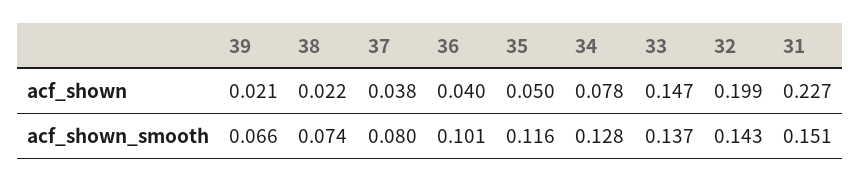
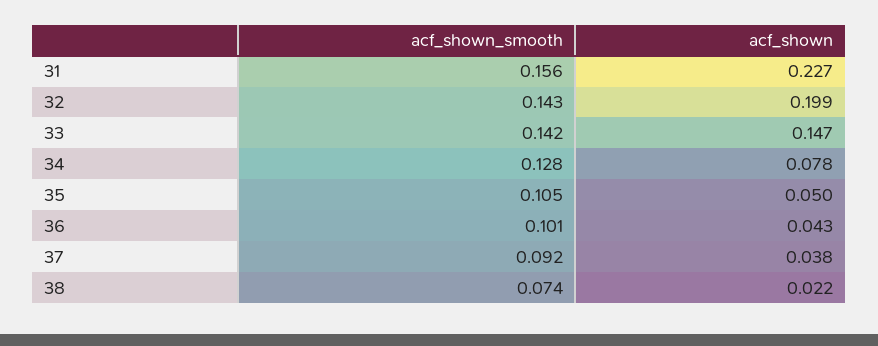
  {
-   "39": {
-     "acf_shown": 0.021,
-     "acf_shown_smooth": 0.066
-   },
    "38": {
      "acf_shown": 0.022,
      "acf_shown_smooth": 0.074
    },
    "37": {
      "acf_shown": 0.038,
-     "acf_shown_smooth": 0.08
+     "acf_shown_smooth": 0.092
    },
    "36": {
-     "acf_shown": 0.04,
+     "acf_shown": 0.043,
      "acf_shown_smooth": 0.101
    },
    "35": {
      "acf_shown": 0.05,
-     "acf_shown_smooth": 0.116
+     "acf_shown_smooth": 0.105
    },
    "34": {
      "acf_shown": 0.078,
      "acf_shown_smooth": 0.128
    },
    "33": {
      "acf_shown": 0.147,
-     "acf_shown_smooth": 0.137
+     "acf_shown_smooth": 0.142
    },
    "32": {
      "acf_shown": 0.199,
      "acf_shown_smooth": 0.143
    },
    "31": {
      "acf_shown": 0.227,
-     "acf_shown_smooth": 0.151
+     "acf_shown_smooth": 0.156
    }
  }

